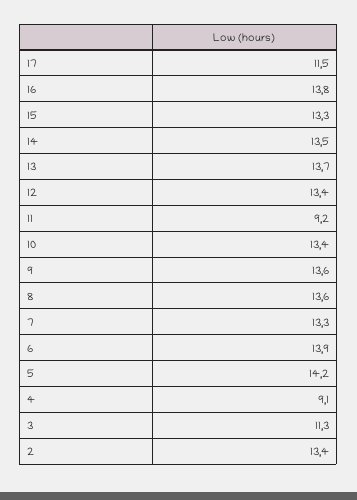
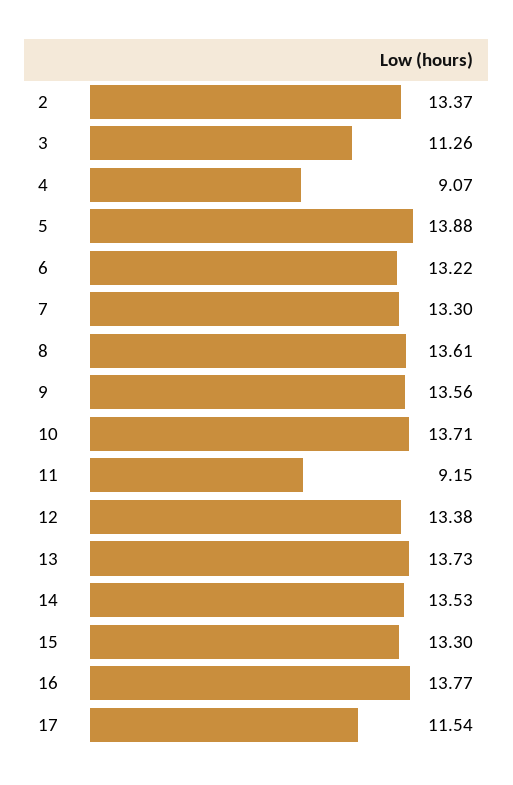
  {
    "17": 11.54,
    "16": 13.77,
    "15": 13.3,
    "14": 13.53,
    "13": 13.73,
    "12": 13.38,
    "11": 9.15,
-   "10": 13.4,
+   "10": 13.71,
    "9": 13.56,
    "8": 13.61,
    "7": 13.3,
-   "6": 13.9,
+   "6": 13.22,
-   "5": 14.2,
+   "5": 13.88,
    "4": 9.07,
    "3": 11.26,
    "2": 13.37
  }

